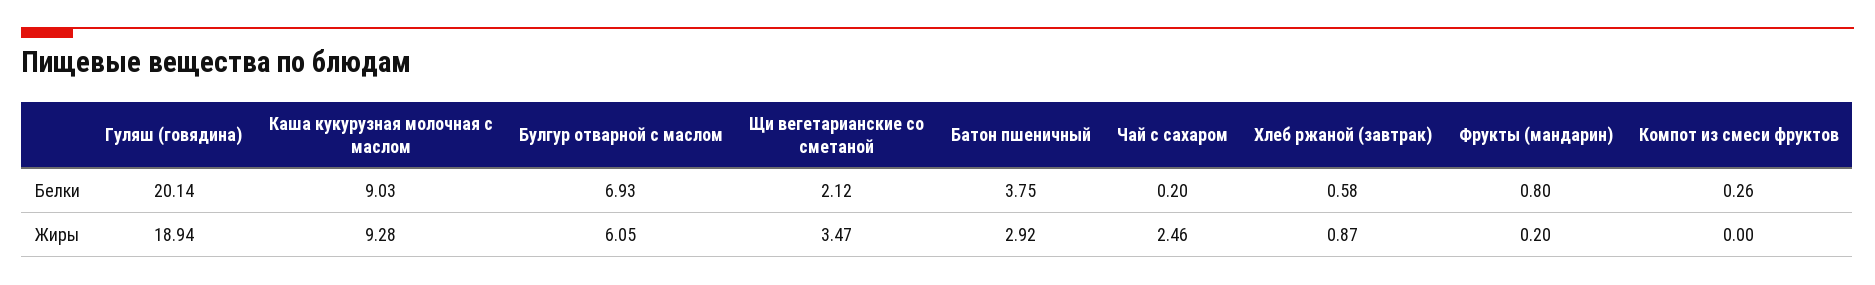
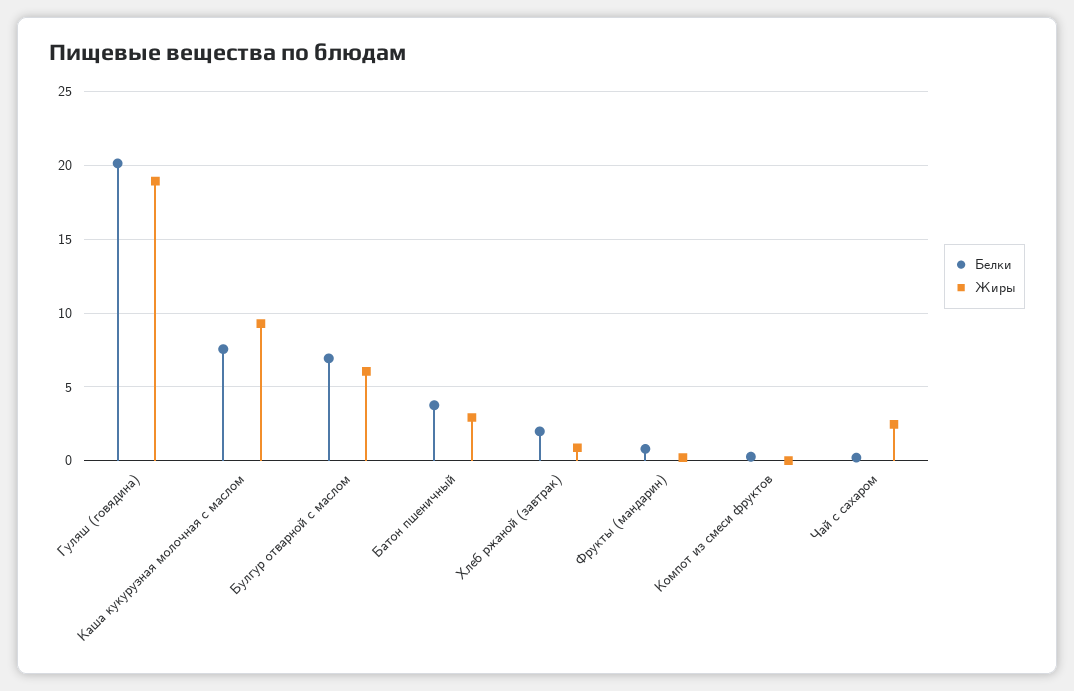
  {
    "Белки": {
      "Гуляш (говядина)": 20.14,
-     "Каша кукурузная молочная с маслом": 9.03,
+     "Каша кукурузная молочная с маслом": 7.5,
      "Булгур отварной с маслом": 6.93,
-     "Щи вегетарианские со сметаной": 2.12,
      "Батон пшеничный": 3.75,
      "Чай с сахаром": 0.2,
-     "Хлеб ржаной (завтрак)": 0.58,
+     "Хлеб ржаной (завтрак)": 2,
      "Фрукты (мандарин)": 0.8,
      "Компот из смеси фруктов": 0.26
    },
    "Жиры": {
      "Гуляш (говядина)": 18.94,
      "Каша кукурузная молочная с маслом": 9.28,
      "Булгур отварной с маслом": 6.05,
-     "Щи вегетарианские со сметаной": 3.47,
      "Батон пшеничный": 2.92,
      "Чай с сахаром": 2.46,
      "Хлеб ржаной (завтрак)": 0.87,
      "Фрукты (мандарин)": 0.2,
      "Компот из смеси фруктов": 0
    }
  }

